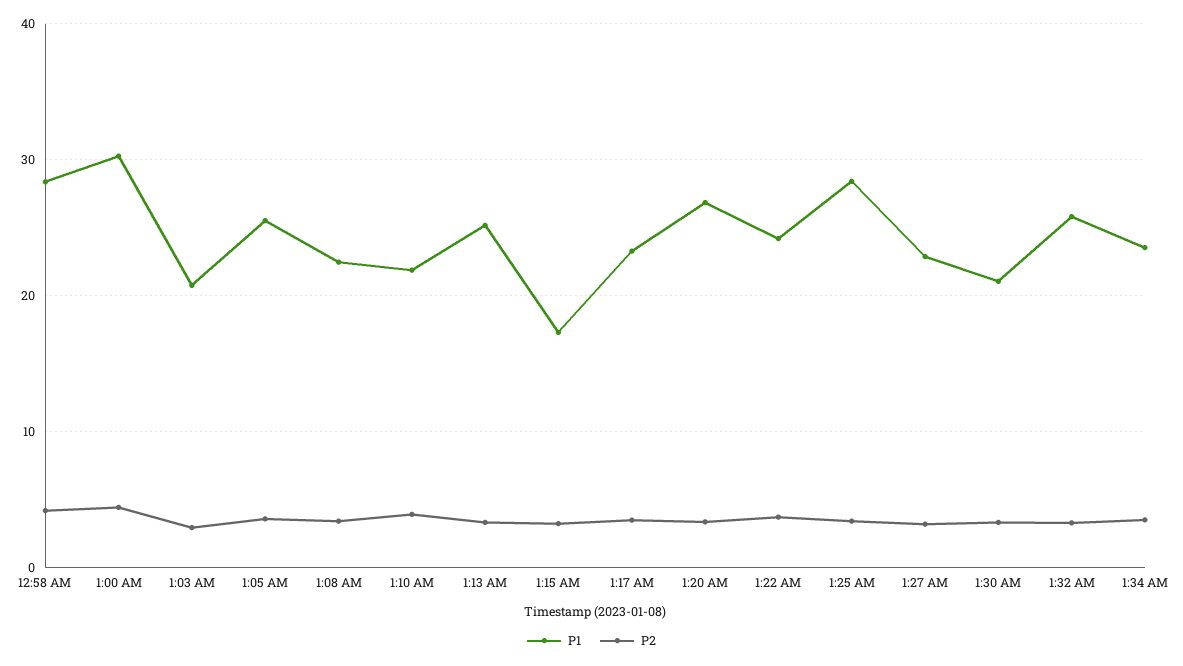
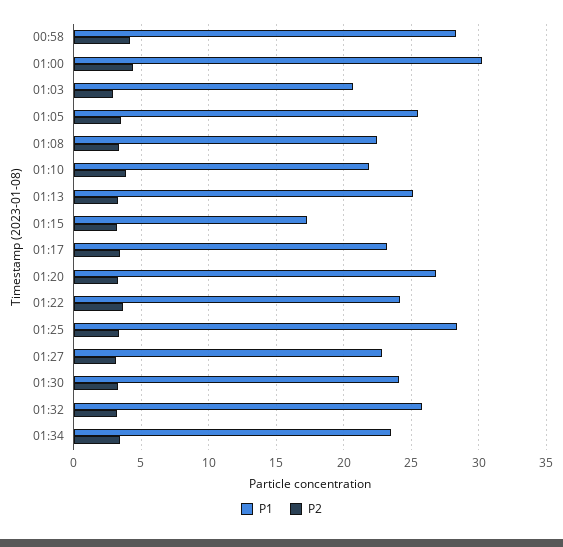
  {
    "P1": {
      "12:58 AM": 28.5,
      "1:00 AM": 30.5,
      "1:03 AM": 20.5,
      "1:05 AM": 25.5,
      "1:08 AM": 22.5,
      "1:10 AM": 22,
      "1:13 AM": 25,
      "1:15 AM": 17.5,
      "1:17 AM": 23.5,
      "1:20 AM": 27,
      "1:22 AM": 24,
      "1:25 AM": 28.5,
      "1:27 AM": 23,
-     "1:30 AM": 21,
+     "1:30 AM": 24,
      "1:32 AM": 26,
      "1:34 AM": 23.5
    },
    "P2": {
      "12:58 AM": 4,
      "1:00 AM": 4.5,
      "1:03 AM": 3,
      "1:05 AM": 3.5,
      "1:08 AM": 3.5,
      "1:10 AM": 4,
      "1:13 AM": 3.5,
      "1:15 AM": 3,
      "1:17 AM": 3.5,
      "1:20 AM": 3.5,
      "1:22 AM": 3.5,
      "1:25 AM": 3.5,
      "1:27 AM": 3,
      "1:30 AM": 3.5,
      "1:32 AM": 3.5,
      "1:34 AM": 3.5
    }
  }

